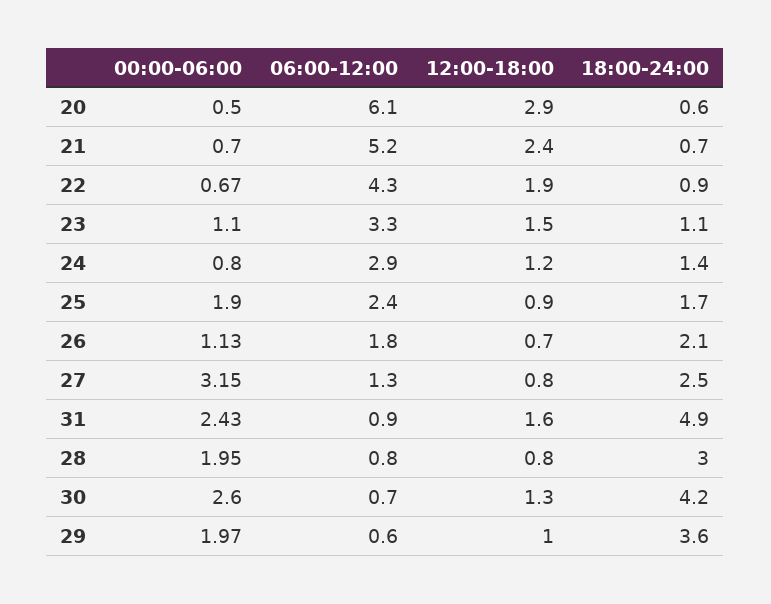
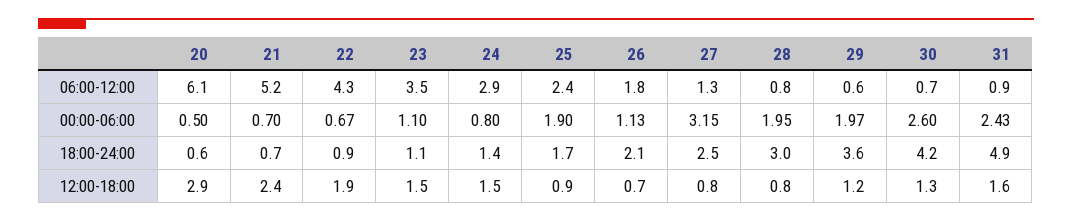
  {
    "00:00-06:00": {
      "20": 0.5,
      "21": 0.7,
      "22": 0.67,
      "23": 1.1,
      "24": 0.8,
      "25": 1.9,
      "26": 1.13,
      "27": 3.15,
      "31": 2.43,
      "28": 1.95,
      "30": 2.6,
      "29": 1.97
    },
    "06:00-12:00": {
      "20": 6.1,
      "21": 5.2,
      "22": 4.3,
-     "23": 3.3,
+     "23": 3.5,
      "24": 2.9,
      "25": 2.4,
      "26": 1.8,
      "27": 1.3,
      "31": 0.9,
      "28": 0.8,
      "30": 0.7,
      "29": 0.6
    },
    "12:00-18:00": {
      "20": 2.9,
      "21": 2.4,
      "22": 1.9,
      "23": 1.5,
-     "24": 1.2,
+     "24": 1.5,
      "25": 0.9,
      "26": 0.7,
      "27": 0.8,
      "31": 1.6,
      "28": 0.8,
      "30": 1.3,
-     "29": 1
+     "29": 1.2
    },
    "18:00-24:00": {
      "20": 0.6,
      "21": 0.7,
      "22": 0.9,
      "23": 1.1,
      "24": 1.4,
      "25": 1.7,
      "26": 2.1,
      "27": 2.5,
      "31": 4.9,
      "28": 3,
      "30": 4.2,
      "29": 3.6
    }
  }

